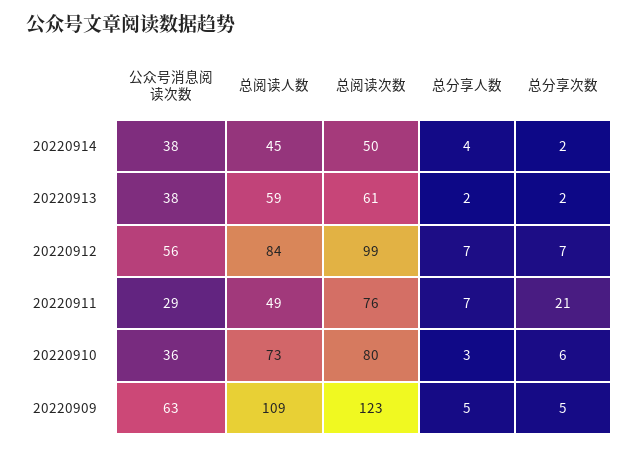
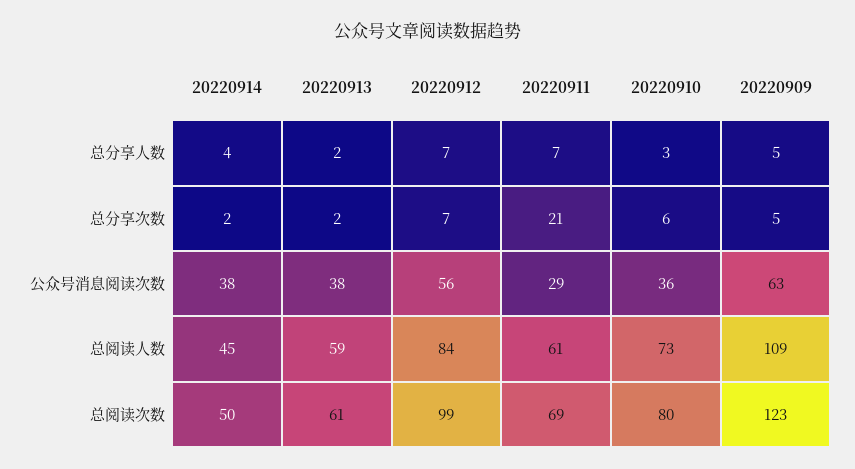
  {
    "公众号消息阅读次数": {
      "20220914": 38,
      "20220913": 38,
      "20220912": 56,
      "20220911": 29,
      "20220910": 36,
      "20220909": 63
    },
    "总阅读人数": {
      "20220914": 45,
      "20220913": 59,
      "20220912": 84,
-     "20220911": 49,
+     "20220911": 61,
      "20220910": 73,
      "20220909": 109
    },
    "总阅读次数": {
      "20220914": 50,
      "20220913": 61,
      "20220912": 99,
-     "20220911": 76,
+     "20220911": 69,
      "20220910": 80,
      "20220909": 123
    },
    "总分享人数": {
      "20220914": 4,
      "20220913": 2,
      "20220912": 7,
      "20220911": 7,
      "20220910": 3,
      "20220909": 5
    },
    "总分享次数": {
      "20220914": 2,
      "20220913": 2,
      "20220912": 7,
      "20220911": 21,
      "20220910": 6,
      "20220909": 5
    }
  }

